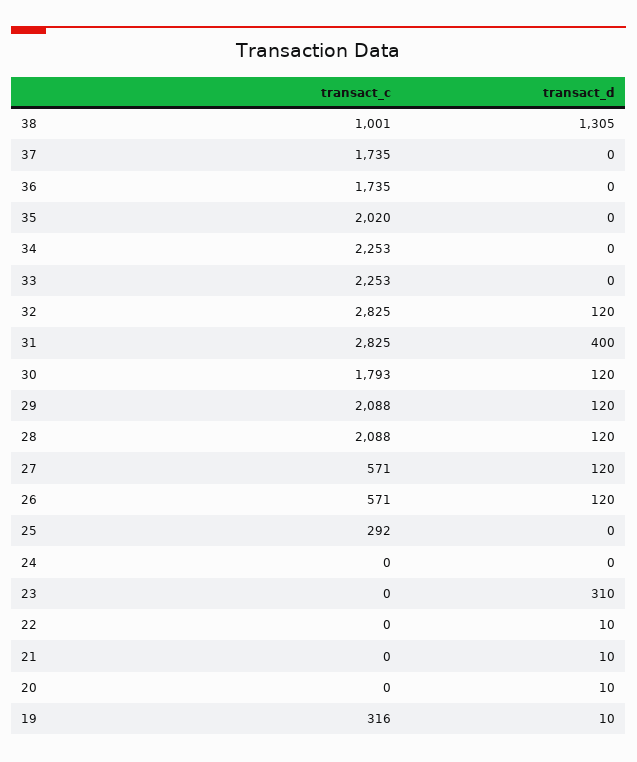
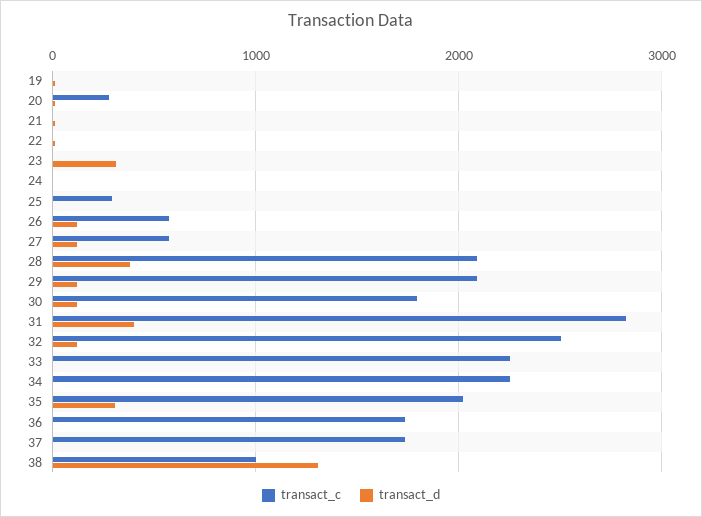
  {
    "transact_c": {
      "38": 1001,
      "37": 1735,
      "36": 1735,
      "35": 2020,
      "34": 2253,
      "33": 2253,
-     "32": 2825,
+     "32": 2500,
      "31": 2825,
      "30": 1793,
      "29": 2088,
      "28": 2088,
      "27": 571,
      "26": 571,
      "25": 292,
      "24": 0,
      "23": 0,
      "22": 0,
      "21": 0,
-     "20": 0,
+     "20": 300,
-     "19": 316
+     "19": 0
    },
    "transact_d": {
      "38": 1305,
      "37": 0,
      "36": 0,
-     "35": 0,
+     "35": 300,
      "34": 0,
      "33": 0,
      "32": 120,
      "31": 400,
      "30": 120,
      "29": 120,
-     "28": 120,
+     "28": 400,
      "27": 120,
      "26": 120,
      "25": 0,
      "24": 0,
      "23": 310,
      "22": 10,
      "21": 10,
      "20": 10,
      "19": 10
    }
  }

